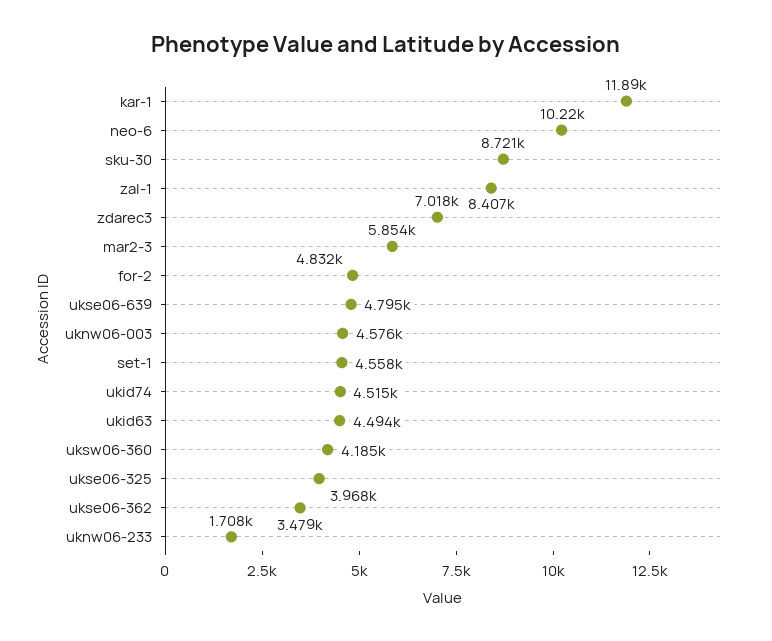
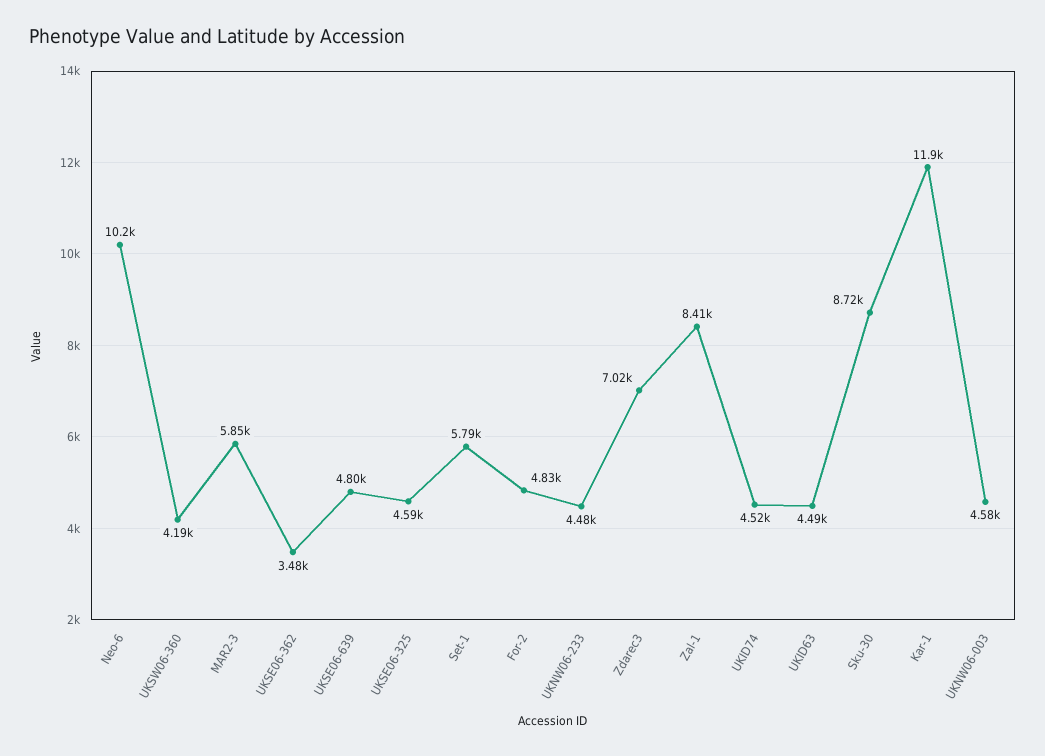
  {
    "kar-1": 11890,
    "neo-6": 10220,
    "sku-30": 8721,
    "zal-1": 8407,
    "zdarec3": 7018,
    "mar2-3": 5854,
    "for-2": 4832,
    "ukse06-639": 4795,
    "uknw06-003": 4576,
-   "set-1": 4558,
+   "set-1": 5790,
    "ukid74": 4515,
    "ukid63": 4494,
    "uksw06-360": 4185,
-   "ukse06-325": 3968,
+   "ukse06-325": 4590,
    "ukse06-362": 3479,
-   "uknw06-233": 1708
+   "uknw06-233": 4480
  }

